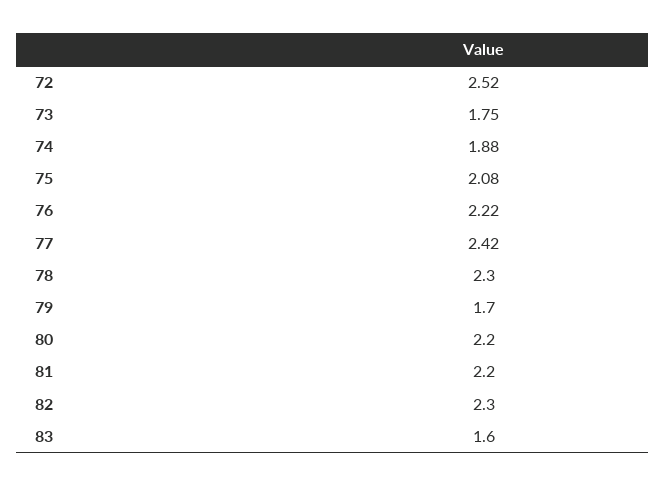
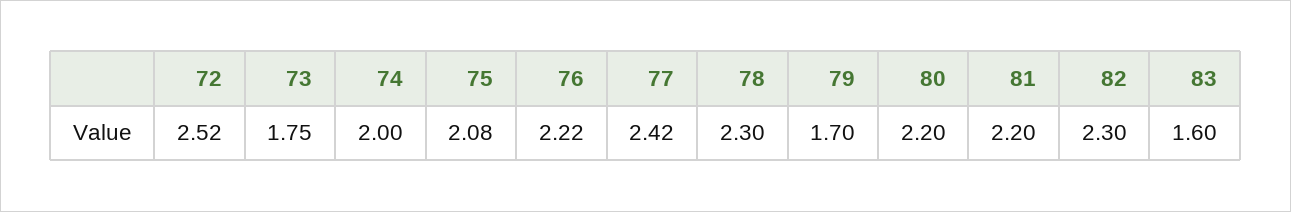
  {
    "72": 2.52,
    "73": 1.75,
-   "74": 1.88,
+   "74": 2,
    "75": 2.08,
    "76": 2.22,
    "77": 2.42,
    "78": 2.3,
    "79": 1.7,
    "80": 2.2,
    "81": 2.2,
    "82": 2.3,
    "83": 1.6
  }

